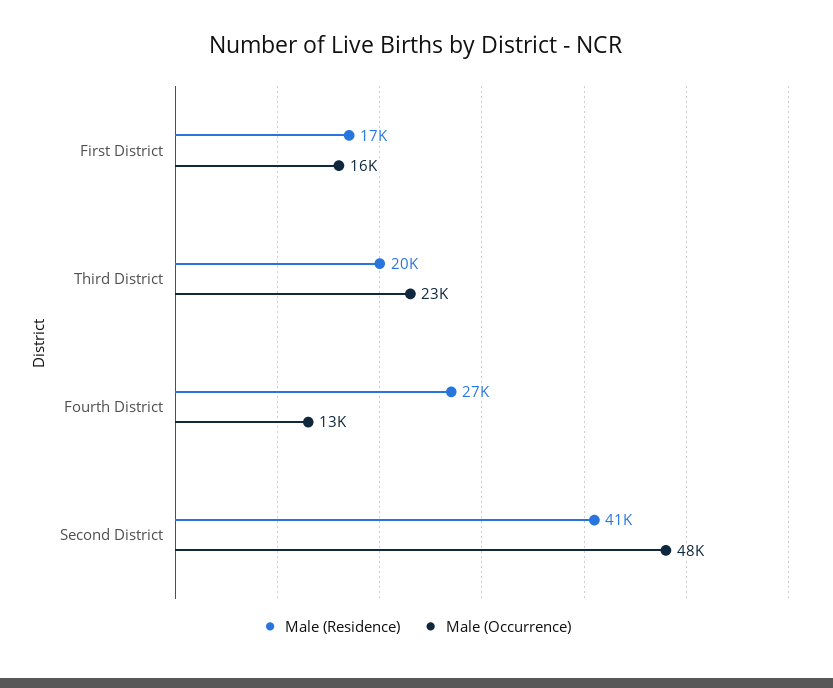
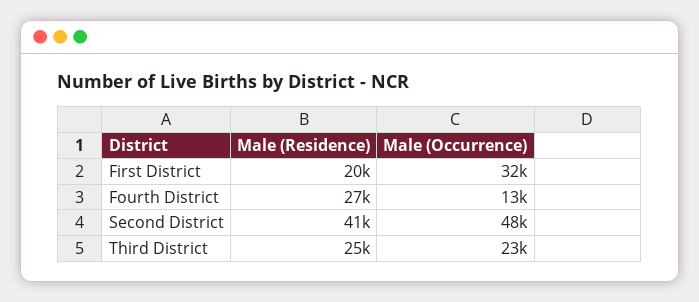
  {
    "Male (Residence)": {
-     "First District": 17000,
+     "First District": 20000,
-     "Third District": 20000,
+     "Third District": 25000,
      "Fourth District": 27000,
      "Second District": 41000
    },
    "Male (Occurrence)": {
-     "First District": 16000,
+     "First District": 32000,
      "Third District": 23000,
      "Fourth District": 13000,
      "Second District": 48000
    }
  }

